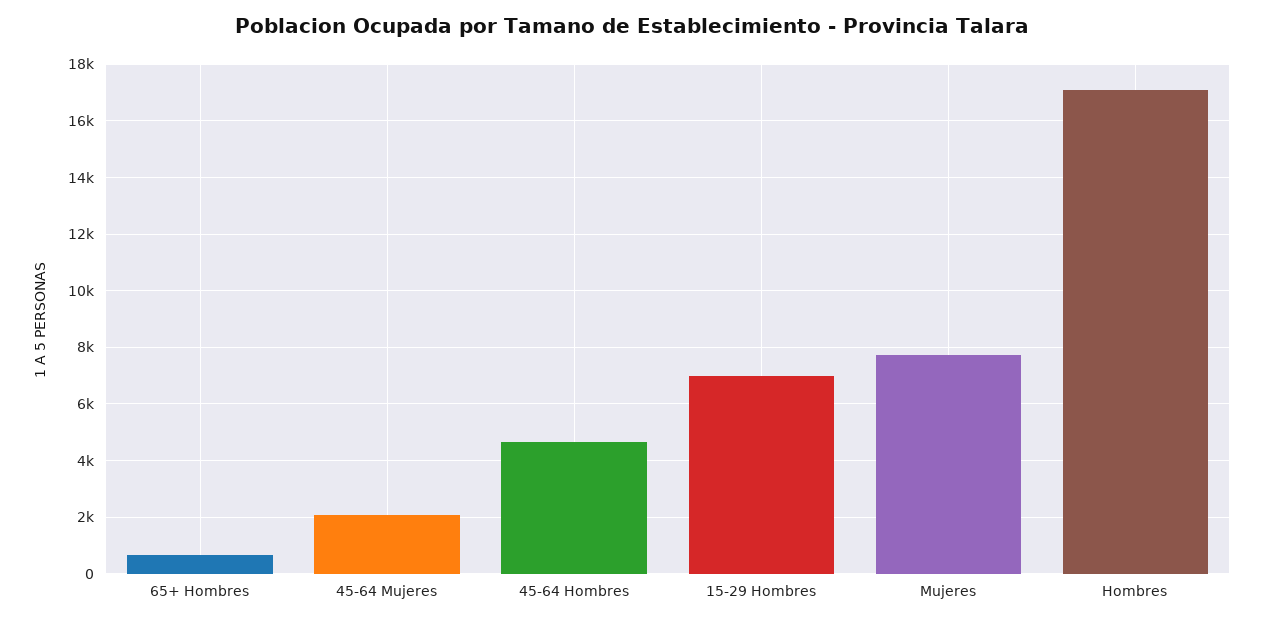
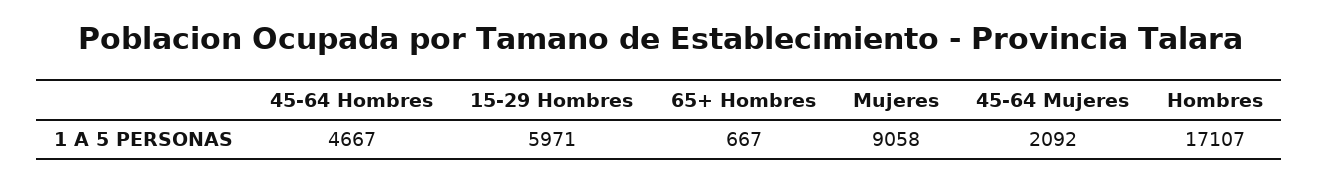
  {
    "65+ Hombres": 667,
    "45-64 Mujeres": 2092,
    "45-64 Hombres": 4667,
-   "15-29 Hombres": 7000,
+   "15-29 Hombres": 5971,
-   "Mujeres": 7750,
+   "Mujeres": 9058,
    "Hombres": 17107
  }

